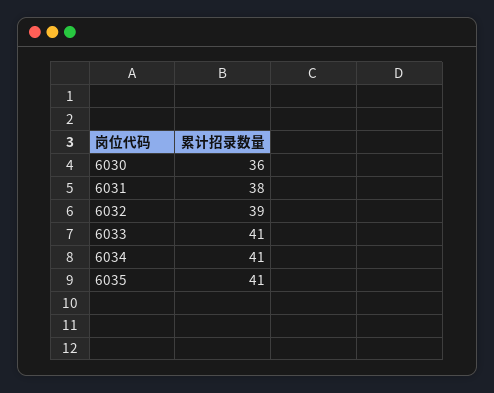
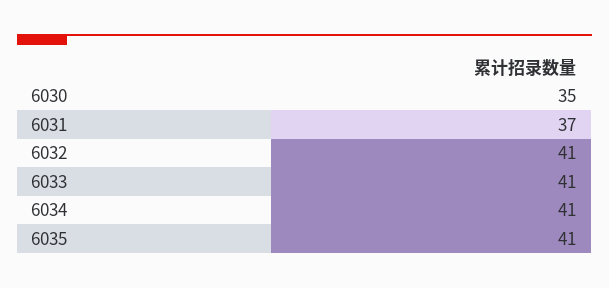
  {
-   "6030": 36,
+   "6030": 35,
-   "6031": 38,
+   "6031": 37,
-   "6032": 39,
+   "6032": 41,
    "6033": 41,
    "6034": 41,
    "6035": 41
  }

